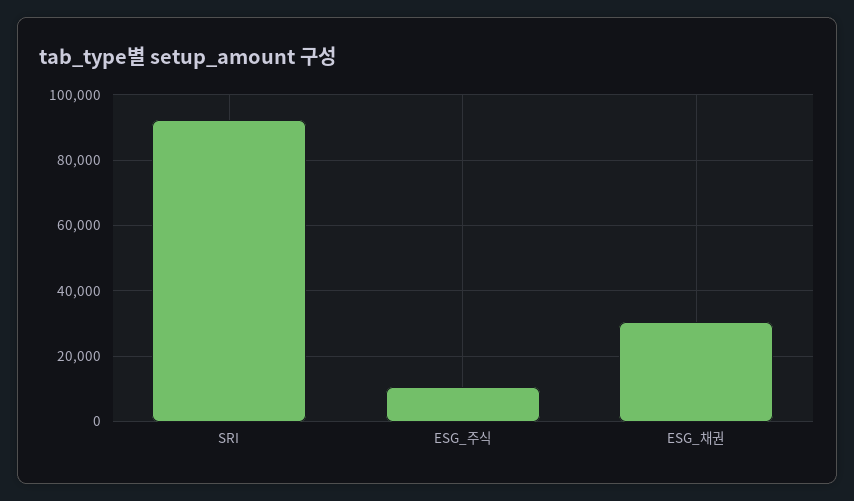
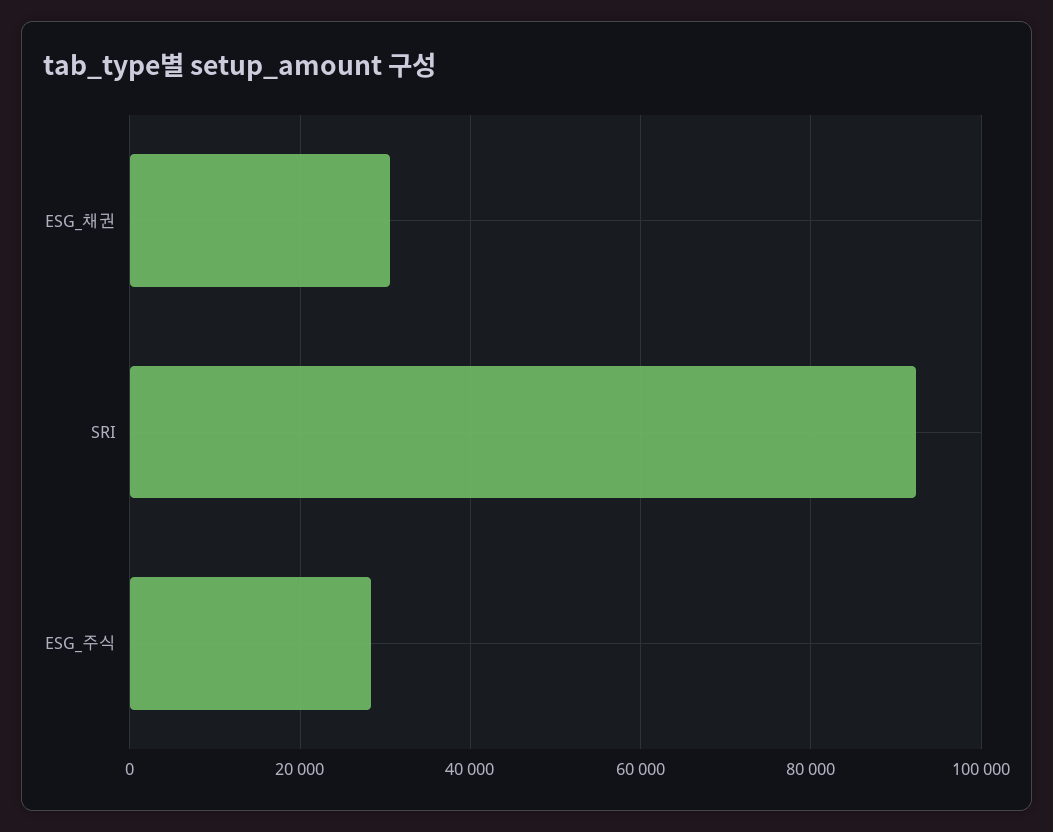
  {
    "SRI": 92000,
-   "ESG_주식": 10000,
+   "ESG_주식": 28000,
    "ESG_채권": 30000
  }

